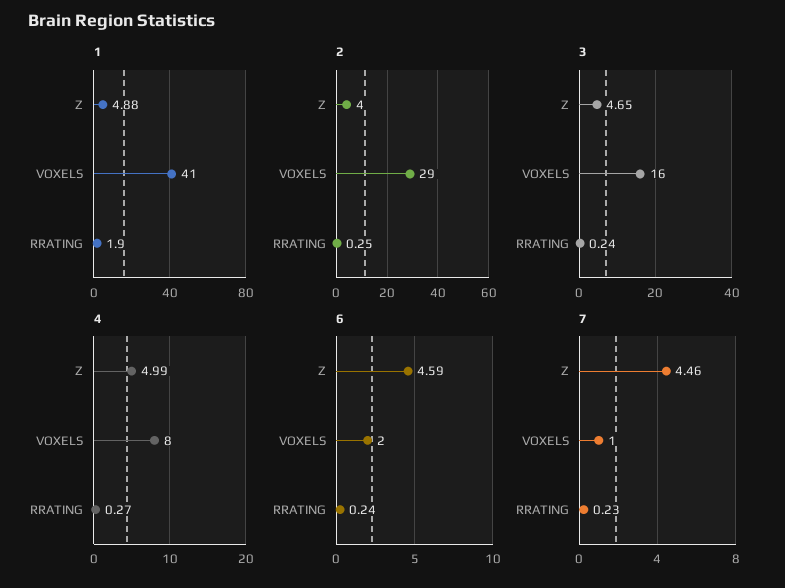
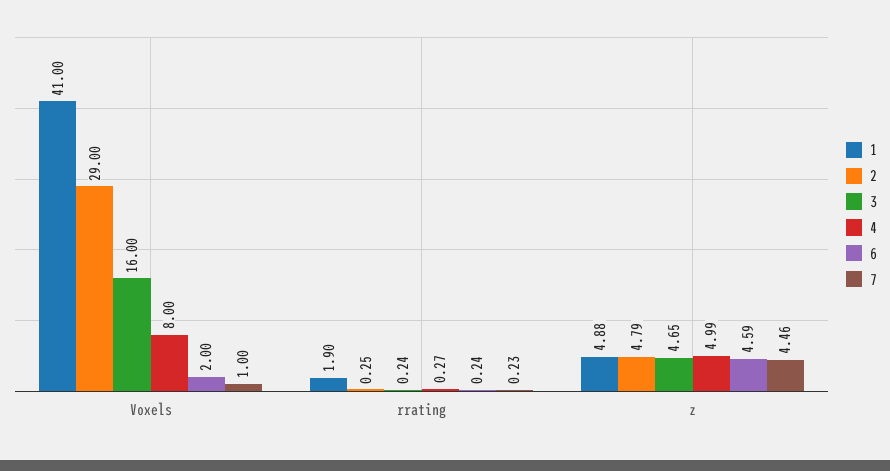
  {
    "1": {
      "Z": 4.88,
      "VOXELS": 41,
      "RRATING": 1.9
    },
    "2": {
-     "Z": 4,
+     "Z": 4.79,
      "VOXELS": 29,
      "RRATING": 0.25
    },
    "3": {
      "Z": 4.65,
      "VOXELS": 16,
      "RRATING": 0.24
    },
    "4": {
      "Z": 4.99,
      "VOXELS": 8,
      "RRATING": 0.27
    },
    "6": {
      "Z": 4.59,
      "VOXELS": 2,
      "RRATING": 0.24
    },
    "7": {
      "Z": 4.46,
      "VOXELS": 1,
      "RRATING": 0.23
    }
  }

